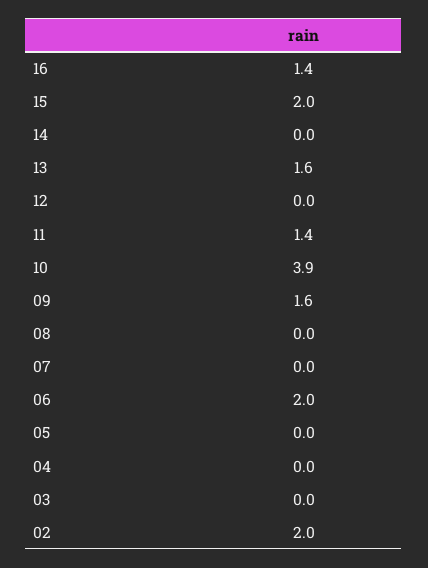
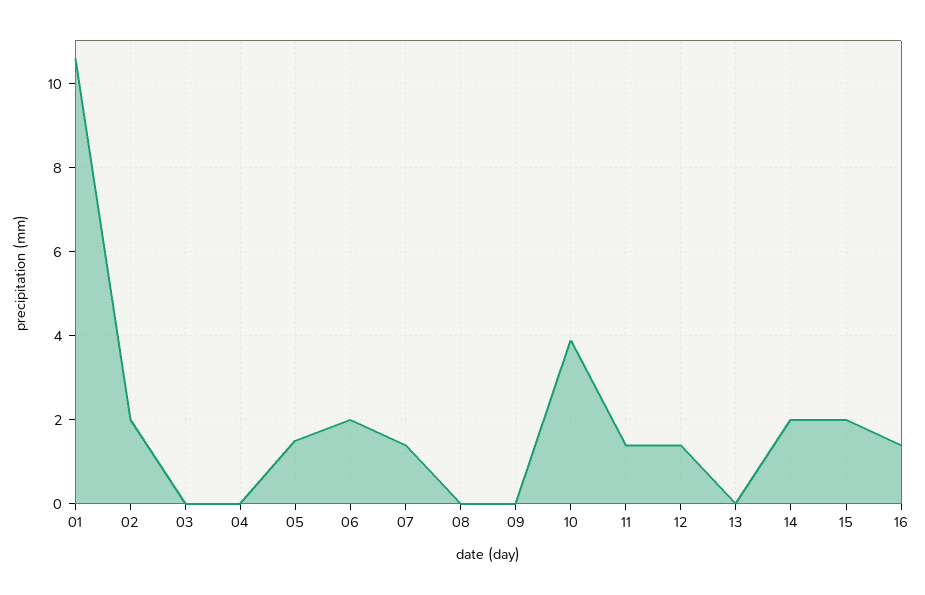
  {
    "16": 1.4,
    "15": 2,
-   "14": 0,
+   "14": 2,
-   "13": 1.6,
+   "13": 0,
-   "12": 0,
+   "12": 1.5,
    "11": 1.4,
    "10": 3.9,
-   "09": 1.6,
+   "09": 0,
    "08": 0,
-   "07": 0,
+   "07": 1.5,
    "06": 2,
-   "05": 0,
+   "05": 1.5,
    "04": 0,
    "03": 0,
-   "02": 2
+   "02": 2,
+   "01": 10.5
  }

